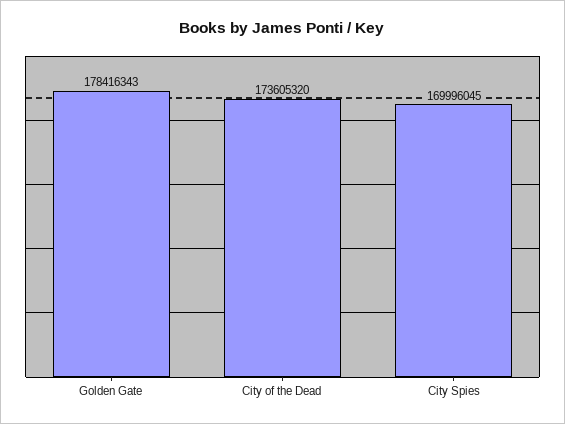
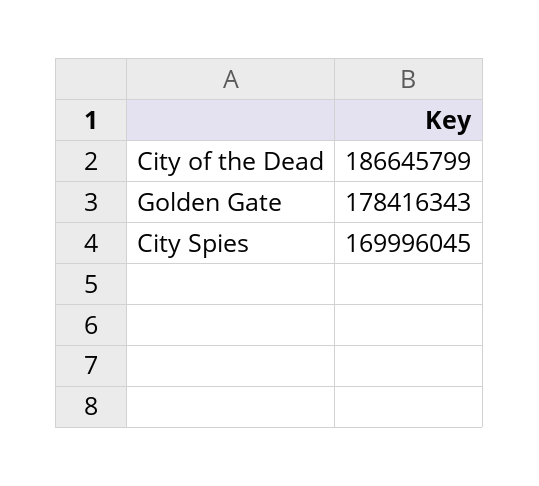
  {
    "Golden Gate": 178416343,
-   "City of the Dead": 173605320,
+   "City of the Dead": 186645799,
    "City Spies": 169996045
  }

